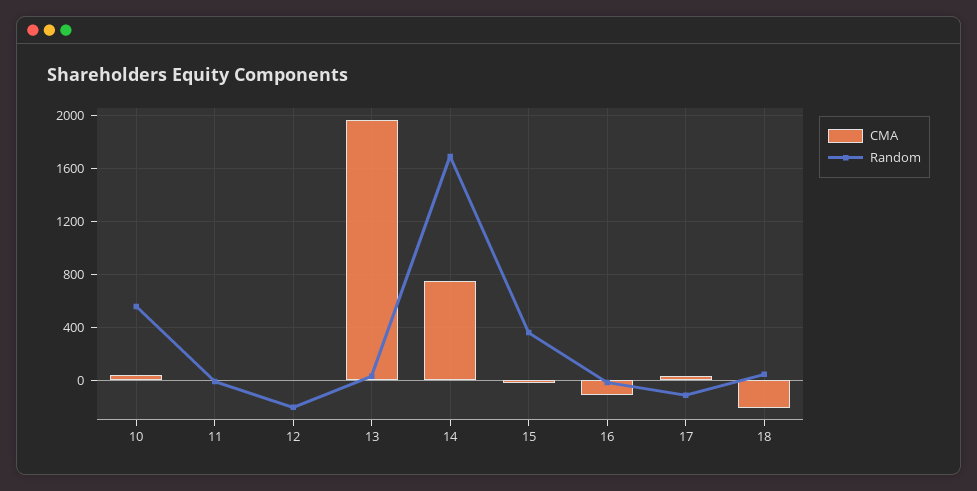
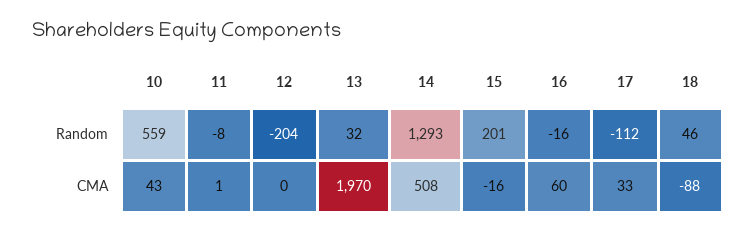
  {
    "CMA": {
      "10": 43,
      "11": 1,
      "12": 0,
      "13": 1970,
-     "14": 750,
+     "14": 508,
      "15": -16,
-     "16": -100,
+     "16": 60,
      "17": 33,
-     "18": -200
+     "18": -88
    },
    "Random": {
      "10": 559,
      "11": -8,
      "12": -204,
      "13": 32,
-     "14": 1700,
+     "14": 1293,
-     "15": 350,
+     "15": 201,
      "16": -16,
      "17": -112,
      "18": 46
    }
  }

